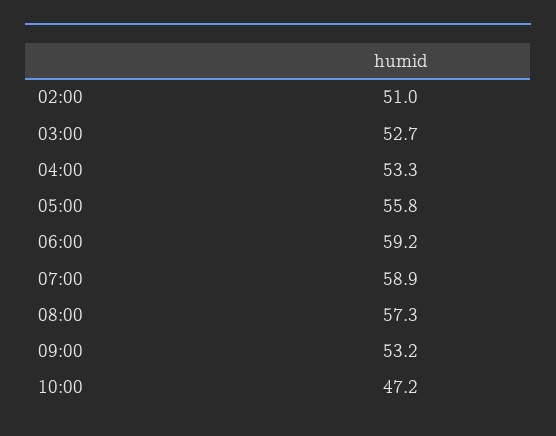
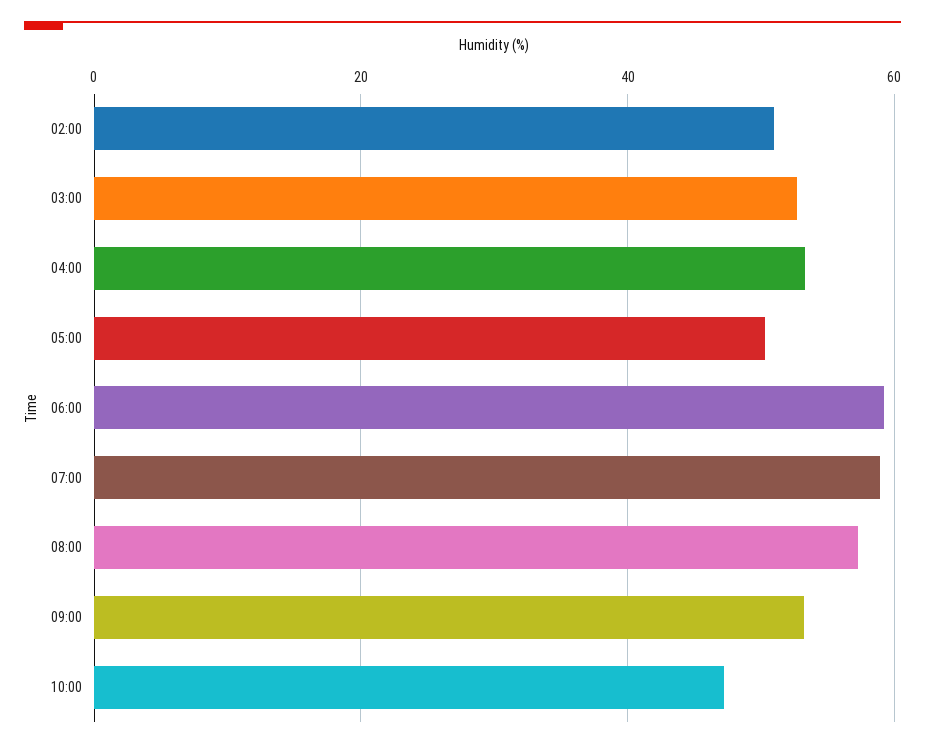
  {
    "02:00": 51,
    "03:00": 52.7,
    "04:00": 53.3,
-   "05:00": 55.8,
+   "05:00": 50,
    "06:00": 59.2,
    "07:00": 58.9,
    "08:00": 57.3,
    "09:00": 53.2,
    "10:00": 47.2
  }

